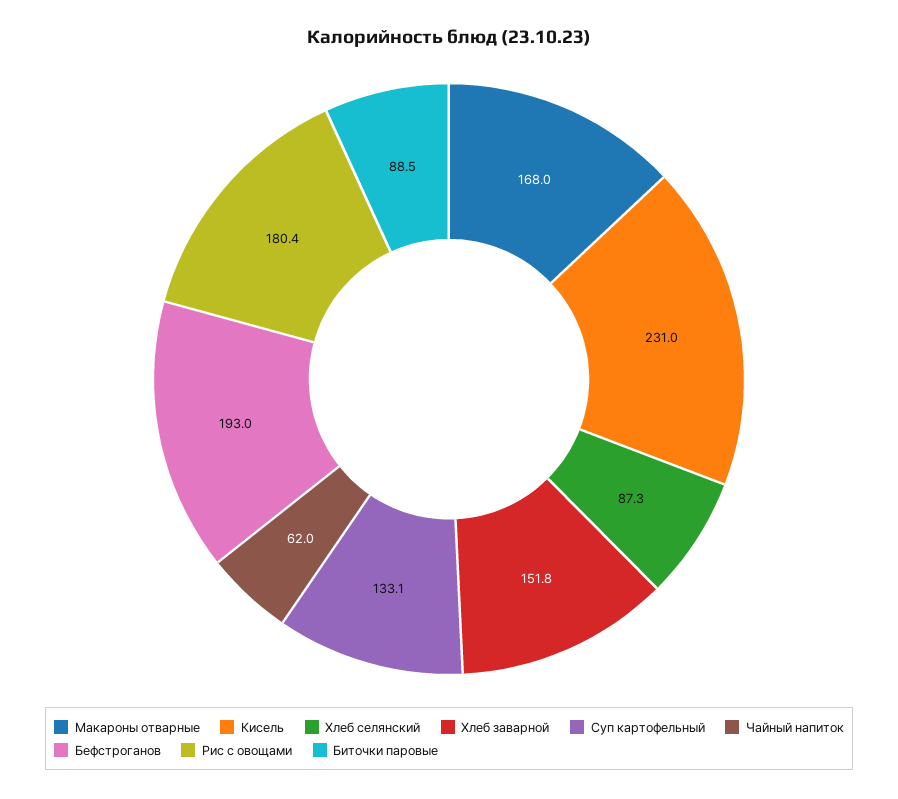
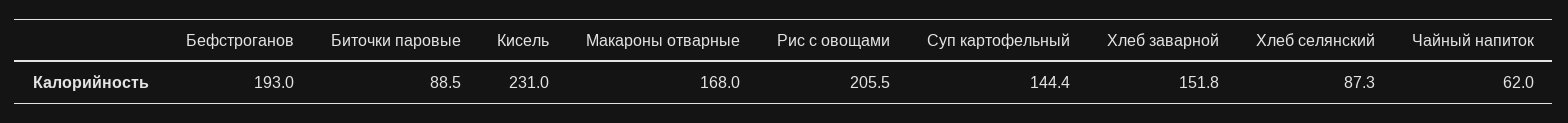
  {
    "Макароны отварные": 168,
    "Кисель": 231,
    "Хлеб селянский": 87.3,
    "Хлеб заварной": 151.8,
-   "Суп картофельный": 133.1,
+   "Суп картофельный": 144.4,
    "Чайный напиток": 62,
    "Бефстроганов": 193,
-   "Рис с овощами": 180.4,
+   "Рис с овощами": 205.5,
    "Биточки паровые": 88.5
  }

